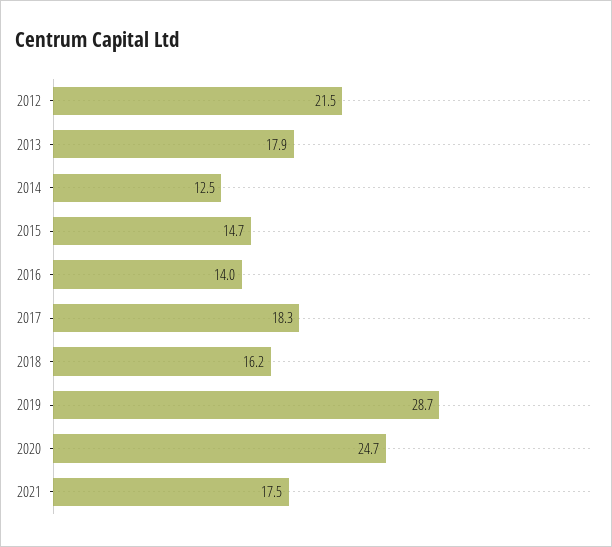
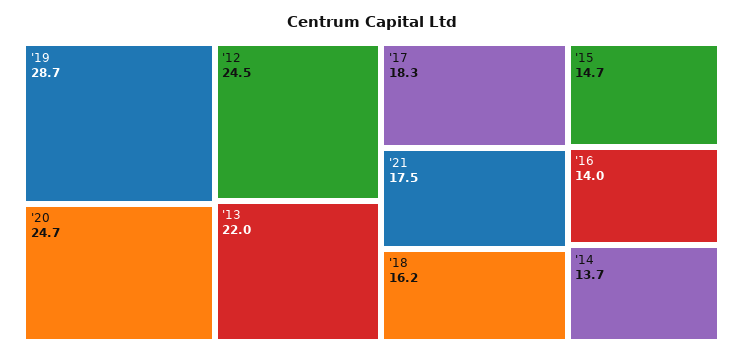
  {
-   "2012": 21.5,
+   "2012": 24.5,
-   "2013": 17.9,
+   "2013": 22,
-   "2014": 12.5,
+   "2014": 13.7,
    "2015": 14.7,
    "2016": 14,
    "2017": 18.3,
    "2018": 16.2,
    "2019": 28.7,
    "2020": 24.7,
    "2021": 17.5
  }

